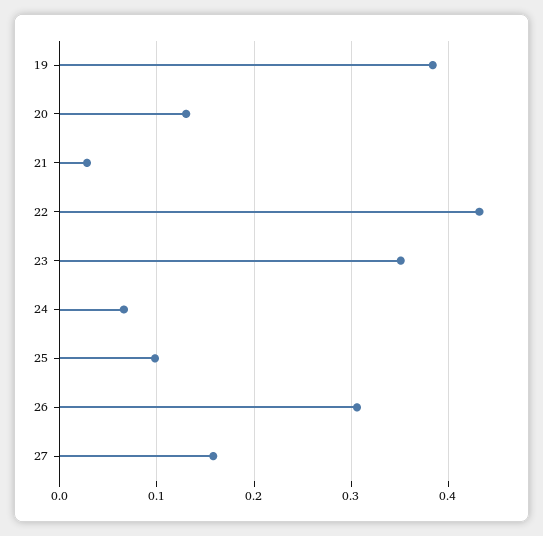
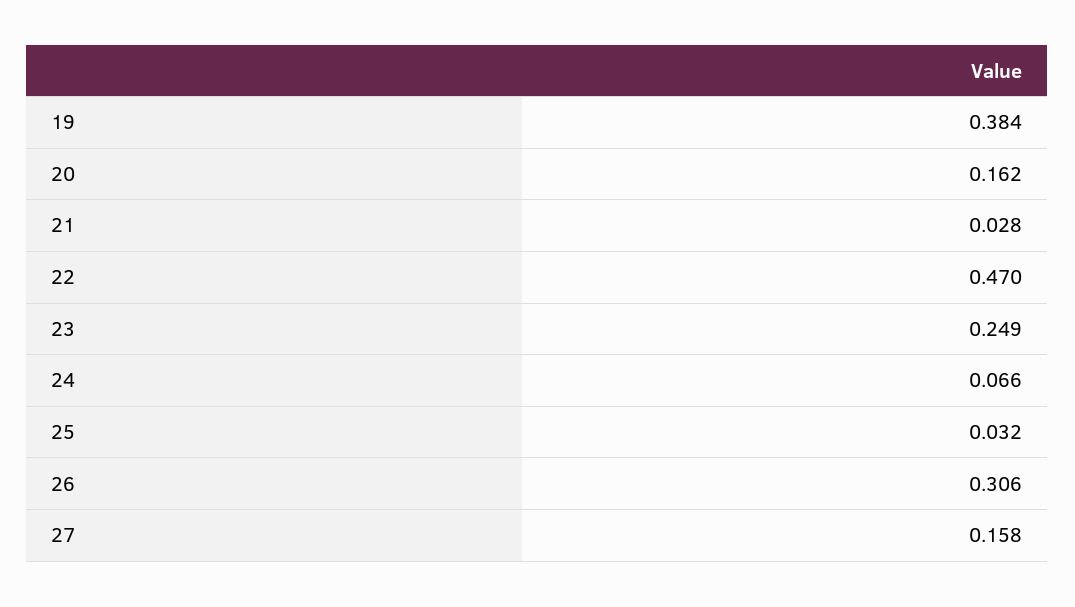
  {
    "19": 0.384,
-   "20": 0.13,
+   "20": 0.162,
    "21": 0.028,
-   "22": 0.43,
+   "22": 0.47,
-   "23": 0.35,
+   "23": 0.249,
    "24": 0.066,
-   "25": 0.1,
+   "25": 0.032,
    "26": 0.306,
    "27": 0.158
  }

